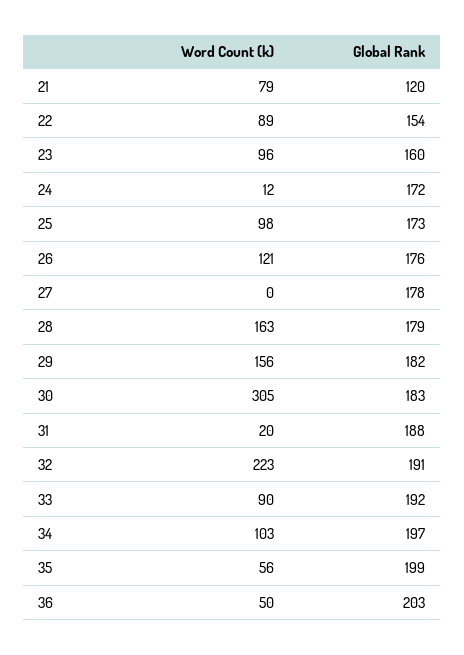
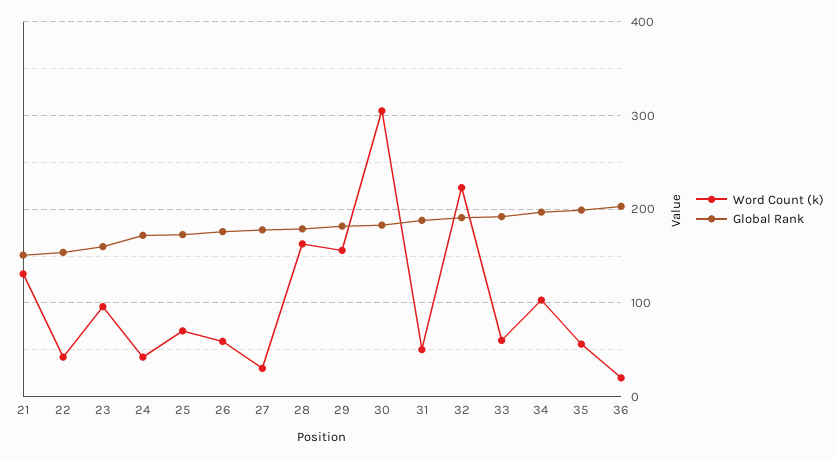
  {
    "Word Count (k)": {
-     "21": 79,
+     "21": 130,
-     "22": 89,
+     "22": 40,
      "23": 96,
-     "24": 12,
+     "24": 40,
-     "25": 98,
+     "25": 70,
-     "26": 121,
+     "26": 60,
-     "27": 0,
+     "27": 30,
      "28": 163,
      "29": 156,
      "30": 305,
-     "31": 20,
+     "31": 50,
      "32": 223,
-     "33": 90,
+     "33": 60,
      "34": 103,
      "35": 56,
-     "36": 50
+     "36": 20
    },
    "Global Rank": {
-     "21": 120,
+     "21": 150,
      "22": 154,
      "23": 160,
      "24": 172,
      "25": 173,
      "26": 176,
      "27": 178,
      "28": 179,
      "29": 182,
      "30": 183,
      "31": 188,
      "32": 191,
      "33": 192,
      "34": 197,
      "35": 199,
      "36": 203
    }
  }

